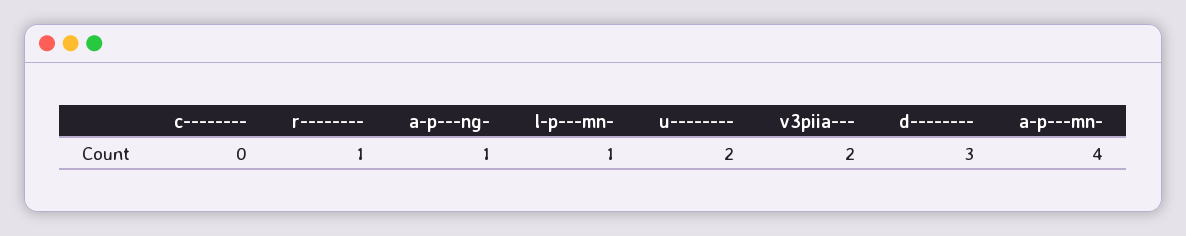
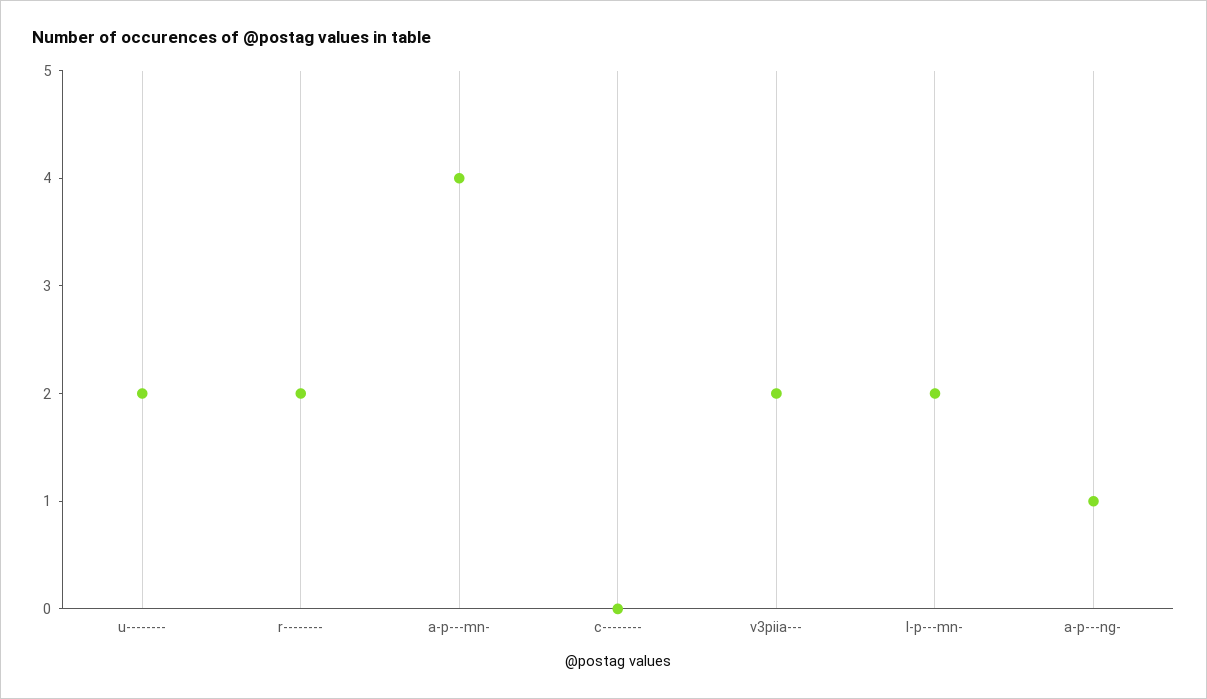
  {
    "c--------": 0,
-   "r--------": 1,
+   "r--------": 2,
    "a-p---ng-": 1,
-   "l-p---mn-": 1,
+   "l-p---mn-": 2,
    "u--------": 2,
    "v3piia---": 2,
-   "d--------": 3,
    "a-p---mn-": 4
  }

